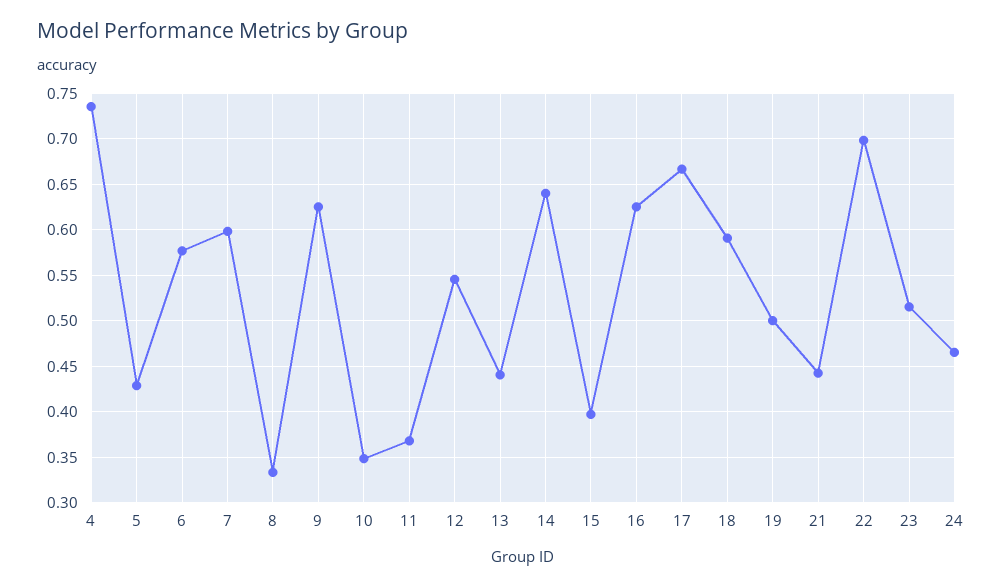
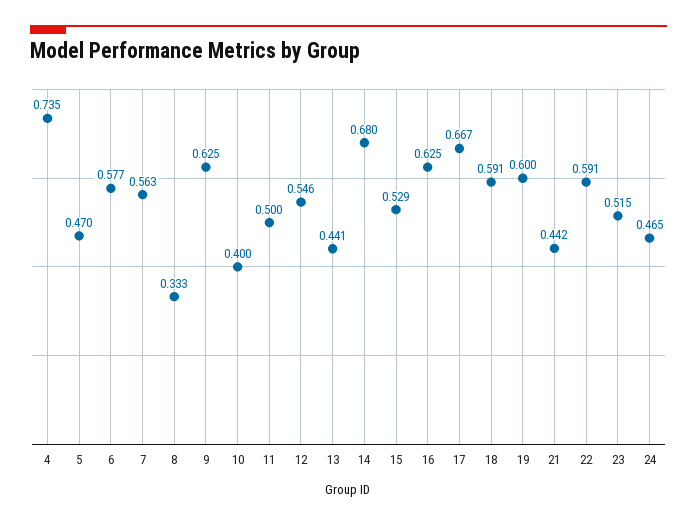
  {
    "4": 0.735,
-   "5": 0.43,
+   "5": 0.47,
    "6": 0.577,
-   "7": 0.6,
+   "7": 0.563,
    "8": 0.333,
    "9": 0.625,
-   "10": 0.35,
+   "10": 0.4,
-   "11": 0.37,
+   "11": 0.5,
    "12": 0.546,
    "13": 0.441,
-   "14": 0.64,
+   "14": 0.68,
-   "15": 0.4,
+   "15": 0.529,
    "16": 0.625,
    "17": 0.667,
    "18": 0.591,
-   "19": 0.5,
+   "19": 0.6,
    "21": 0.442,
-   "22": 0.7,
+   "22": 0.591,
    "23": 0.515,
    "24": 0.465
  }

